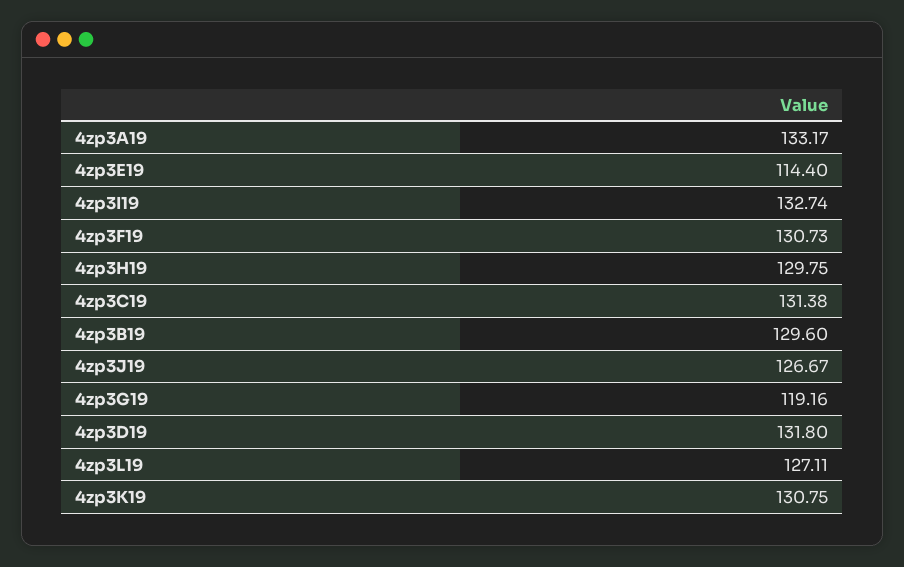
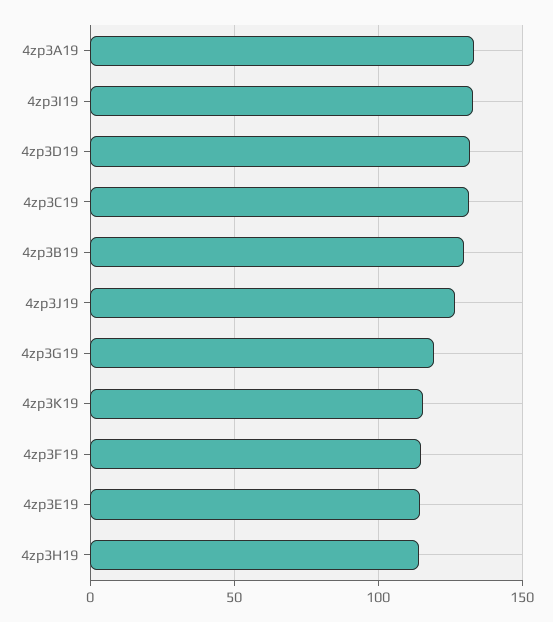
  {
    "4zp3A19": 133.17,
    "4zp3E19": 114.4,
    "4zp3I19": 132.74,
-   "4zp3F19": 130.73,
+   "4zp3F19": 115,
-   "4zp3H19": 129.75,
+   "4zp3H19": 115,
    "4zp3C19": 131.38,
    "4zp3B19": 129.6,
    "4zp3J19": 126.67,
    "4zp3G19": 119.16,
    "4zp3D19": 131.8,
-   "4zp3L19": 127.11,
-   "4zp3K19": 130.75
+   "4zp3K19": 115
  }

